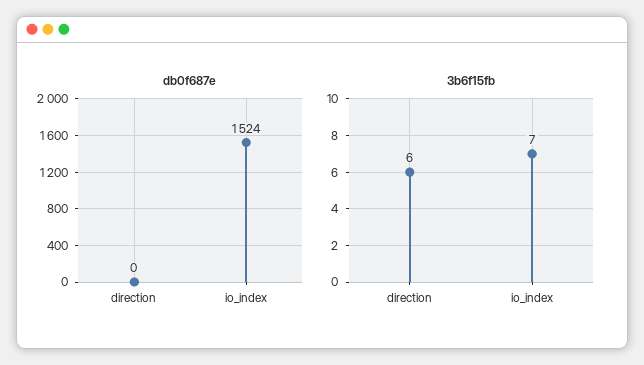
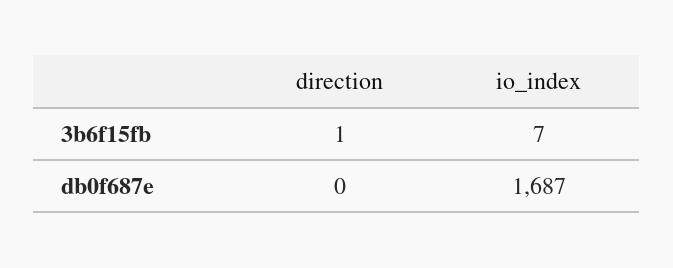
  {
    "db0f687e": {
      "direction": 0,
-     "io_index": 1524
+     "io_index": 1687
    },
    "3b6f15fb": {
-     "direction": 6,
+     "direction": 1,
      "io_index": 7
    }
  }

